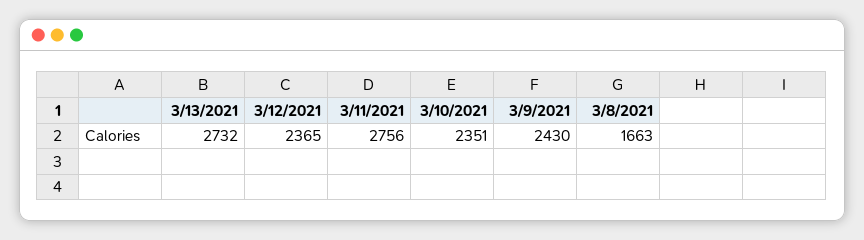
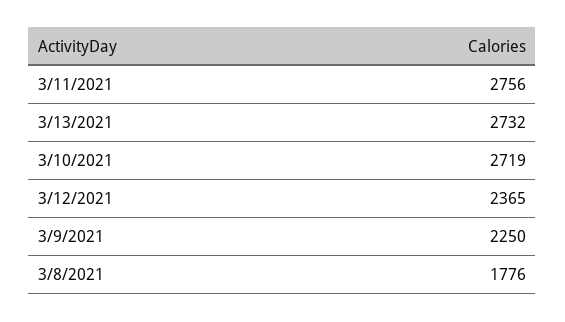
  {
    "3/13/2021": 2732,
    "3/12/2021": 2365,
    "3/11/2021": 2756,
-   "3/10/2021": 2351,
+   "3/10/2021": 2719,
-   "3/9/2021": 2430,
+   "3/9/2021": 2250,
-   "3/8/2021": 1663
+   "3/8/2021": 1776
  }

